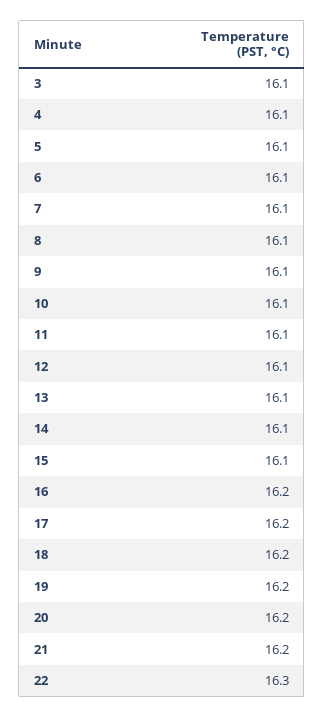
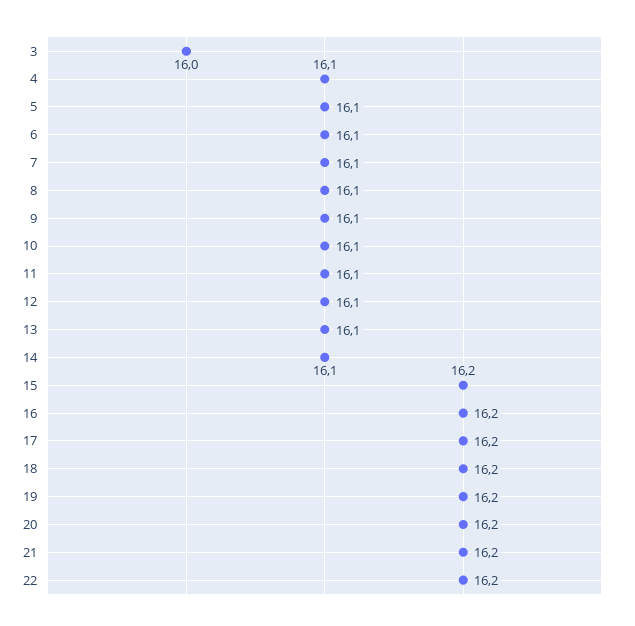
  {
-   "3": 16.1,
+   "3": 16,
    "4": 16.1,
    "5": 16.1,
    "6": 16.1,
    "7": 16.1,
    "8": 16.1,
    "9": 16.1,
    "10": 16.1,
    "11": 16.1,
    "12": 16.1,
    "13": 16.1,
    "14": 16.1,
-   "15": 16.1,
+   "15": 16.2,
    "16": 16.2,
    "17": 16.2,
    "18": 16.2,
    "19": 16.2,
    "20": 16.2,
    "21": 16.2,
-   "22": 16.3
+   "22": 16.2
  }

